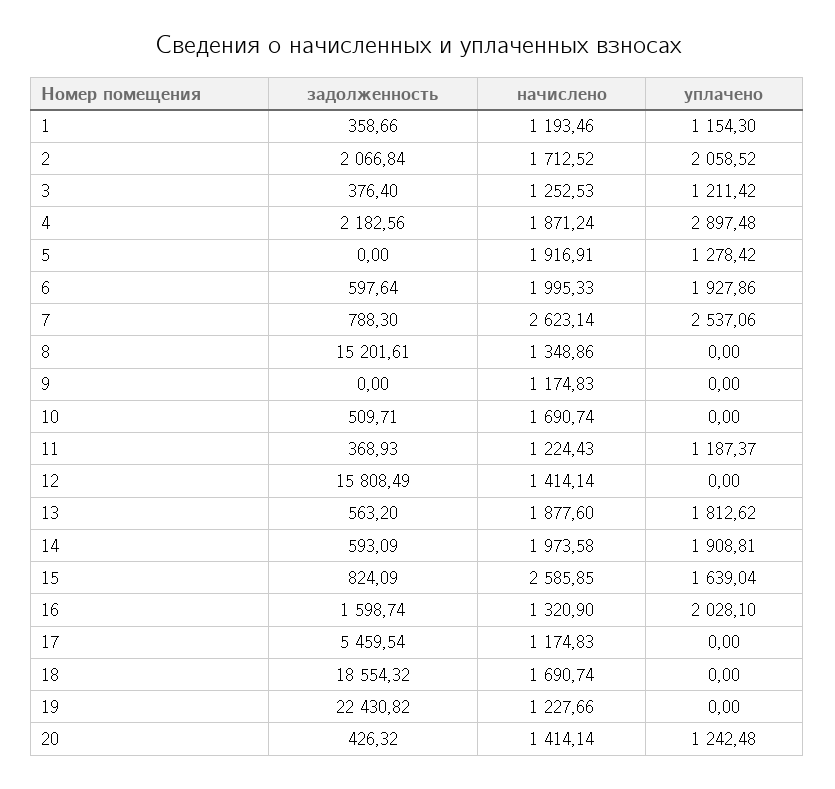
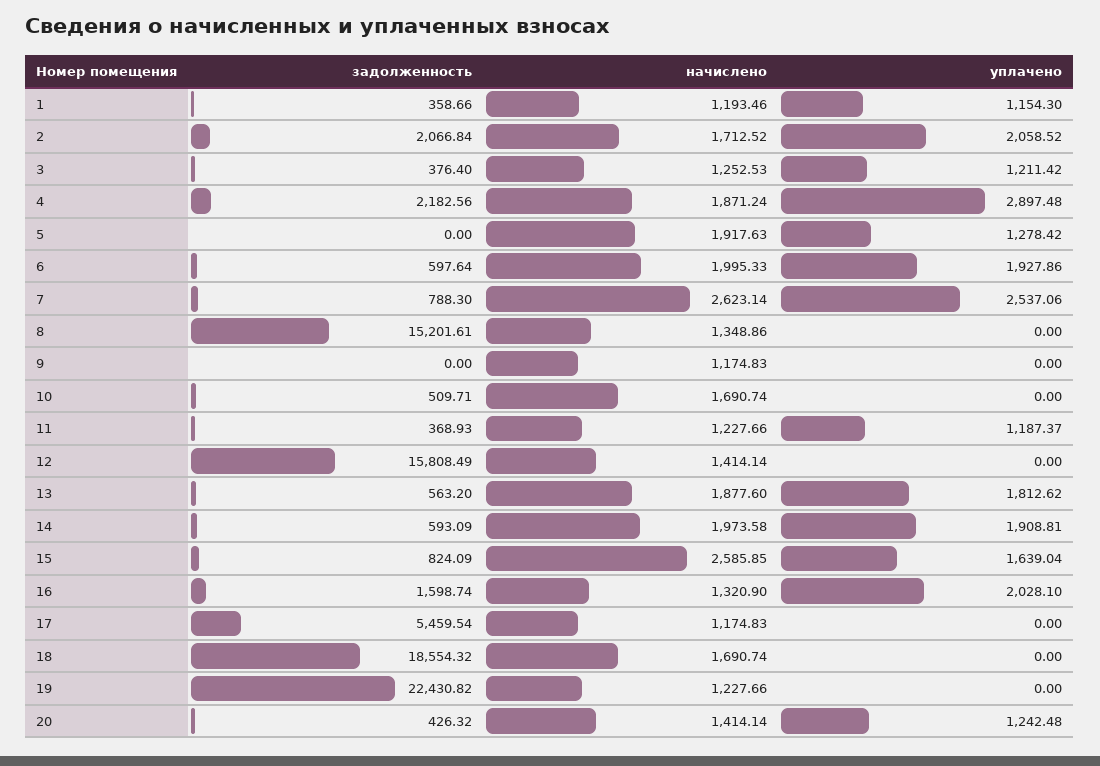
  {
    "задолженность": {
      "1": 358.66,
      "2": 2066.84,
      "3": 376.4,
      "4": 2182.56,
      "5": 0,
      "6": 597.64,
      "7": 788.3,
      "8": 15201.61,
      "9": 0,
      "10": 509.71,
      "11": 368.93,
      "12": 15808.49,
      "13": 563.2,
      "14": 593.09,
      "15": 824.09,
      "16": 1598.74,
      "17": 5459.54,
      "18": 18554.32,
      "19": 22430.82,
      "20": 426.32
    },
    "начислено": {
      "1": 1193.46,
      "2": 1712.52,
      "3": 1252.53,
      "4": 1871.24,
-     "5": 1916.91,
+     "5": 1917.63,
      "6": 1995.33,
      "7": 2623.14,
      "8": 1348.86,
      "9": 1174.83,
      "10": 1690.74,
-     "11": 1224.43,
+     "11": 1227.66,
      "12": 1414.14,
      "13": 1877.6,
      "14": 1973.58,
      "15": 2585.85,
      "16": 1320.9,
      "17": 1174.83,
      "18": 1690.74,
      "19": 1227.66,
      "20": 1414.14
    },
    "уплачено": {
      "1": 1154.3,
      "2": 2058.52,
      "3": 1211.42,
      "4": 2897.48,
      "5": 1278.42,
      "6": 1927.86,
      "7": 2537.06,
      "8": 0,
      "9": 0,
      "10": 0,
      "11": 1187.37,
      "12": 0,
      "13": 1812.62,
      "14": 1908.81,
      "15": 1639.04,
      "16": 2028.1,
      "17": 0,
      "18": 0,
      "19": 0,
      "20": 1242.48
    }
  }

